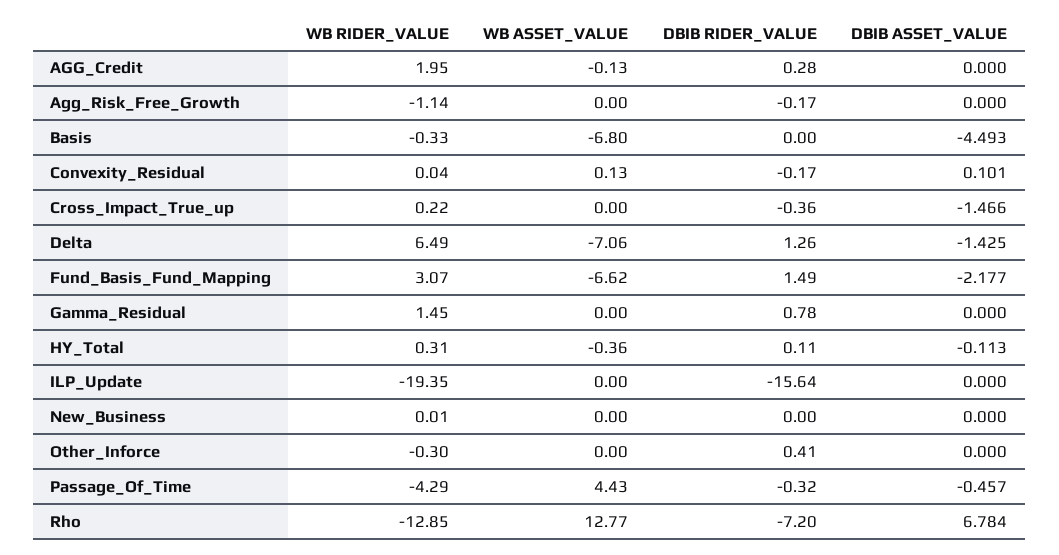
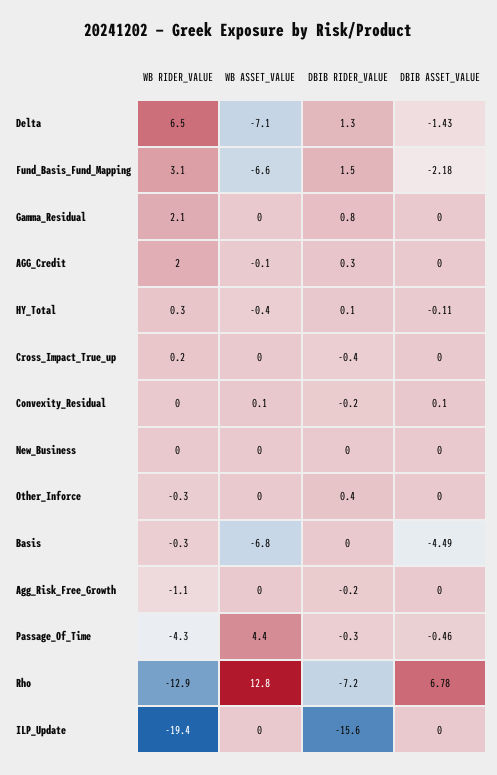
  {
    "WB RIDER_VALUE": {
      "AGG_Credit": 1.95,
      "Agg_Risk_Free_Growth": -1.14,
      "Basis": -0.33,
      "Convexity_Residual": 0.04,
      "Cross_Impact_True_up": 0.22,
      "Delta": 6.49,
      "Fund_Basis_Fund_Mapping": 3.07,
-     "Gamma_Residual": 1.45,
+     "Gamma_Residual": 2.1,
      "HY_Total": 0.31,
      "ILP_Update": -19.35,
      "New_Business": 0.01,
      "Other_Inforce": -0.3,
      "Passage_Of_Time": -4.29,
      "Rho": -12.85
    },
    "WB ASSET_VALUE": {
      "AGG_Credit": -0.13,
      "Agg_Risk_Free_Growth": 0,
      "Basis": -6.8,
      "Convexity_Residual": 0.13,
      "Cross_Impact_True_up": 0,
      "Delta": -7.06,
      "Fund_Basis_Fund_Mapping": -6.62,
      "Gamma_Residual": 0,
      "HY_Total": -0.36,
      "ILP_Update": 0,
      "New_Business": 0,
      "Other_Inforce": 0,
      "Passage_Of_Time": 4.43,
      "Rho": 12.77
    },
    "DBIB RIDER_VALUE": {
      "AGG_Credit": 0.28,
      "Agg_Risk_Free_Growth": -0.17,
      "Basis": 0,
      "Convexity_Residual": -0.17,
      "Cross_Impact_True_up": -0.36,
      "Delta": 1.26,
      "Fund_Basis_Fund_Mapping": 1.49,
      "Gamma_Residual": 0.78,
      "HY_Total": 0.11,
      "ILP_Update": -15.64,
      "New_Business": 0,
      "Other_Inforce": 0.41,
      "Passage_Of_Time": -0.32,
      "Rho": -7.2
    },
    "DBIB ASSET_VALUE": {
      "AGG_Credit": 0,
      "Agg_Risk_Free_Growth": 0,
      "Basis": -4.493,
      "Convexity_Residual": 0.101,
-     "Cross_Impact_True_up": -1.466,
+     "Cross_Impact_True_up": 0,
      "Delta": -1.425,
      "Fund_Basis_Fund_Mapping": -2.177,
      "Gamma_Residual": 0,
      "HY_Total": -0.113,
      "ILP_Update": 0,
      "New_Business": 0,
      "Other_Inforce": 0,
      "Passage_Of_Time": -0.457,
      "Rho": 6.784
    }
  }

